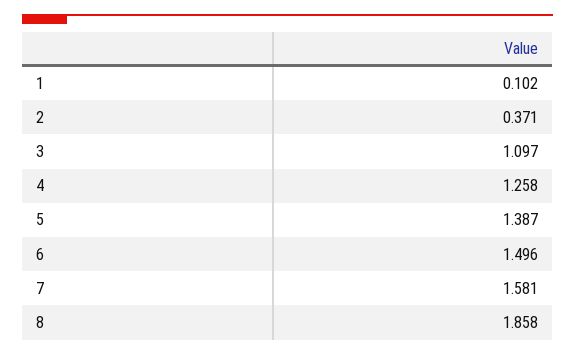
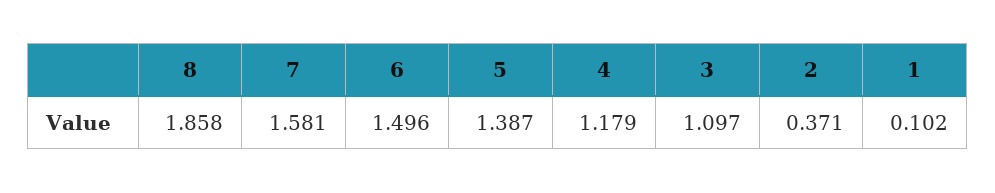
  {
    "1": 0.102,
    "2": 0.371,
    "3": 1.097,
-   "4": 1.258,
+   "4": 1.179,
    "5": 1.387,
    "6": 1.496,
    "7": 1.581,
    "8": 1.858
  }

